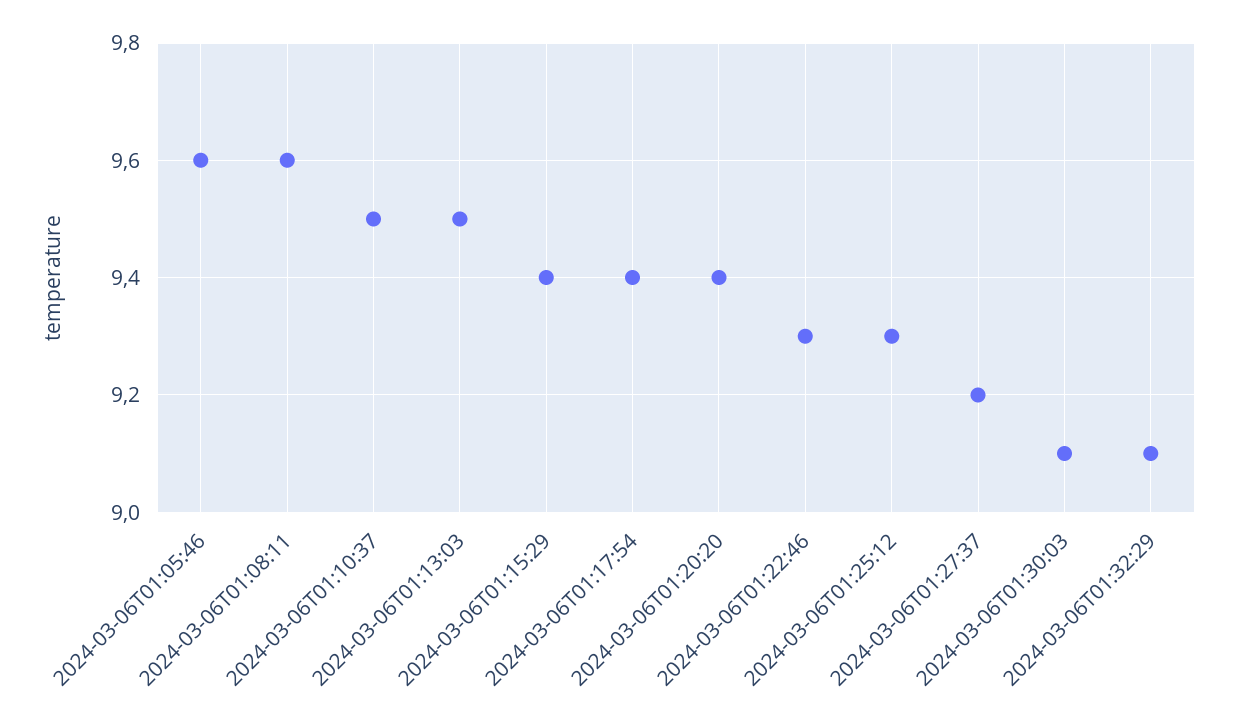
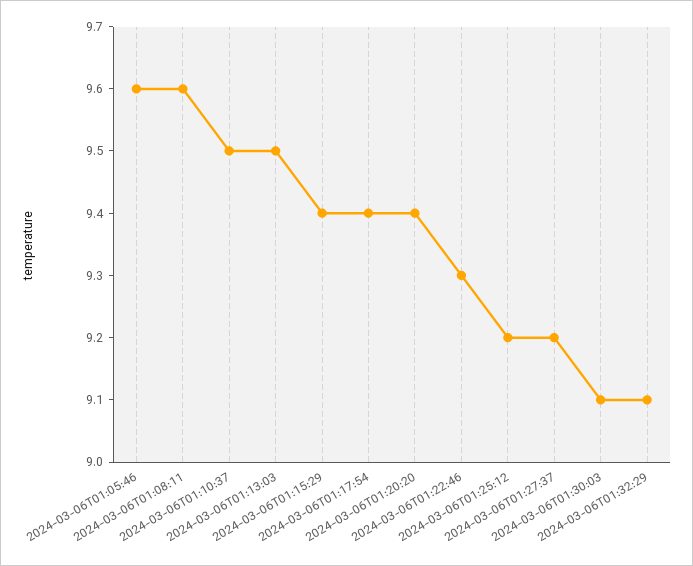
  {
    "2024-03-06T01:05:46": 9.6,
    "2024-03-06T01:08:11": 9.6,
    "2024-03-06T01:10:37": 9.5,
    "2024-03-06T01:13:03": 9.5,
    "2024-03-06T01:15:29": 9.4,
    "2024-03-06T01:17:54": 9.4,
    "2024-03-06T01:20:20": 9.4,
    "2024-03-06T01:22:46": 9.3,
-   "2024-03-06T01:25:12": 9.3,
+   "2024-03-06T01:25:12": 9.2,
    "2024-03-06T01:27:37": 9.2,
    "2024-03-06T01:30:03": 9.1,
    "2024-03-06T01:32:29": 9.1
  }

